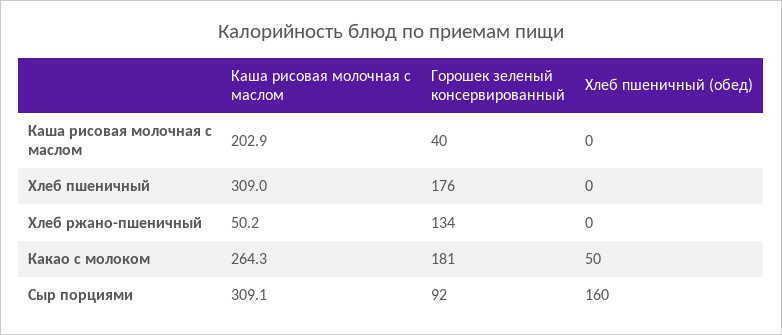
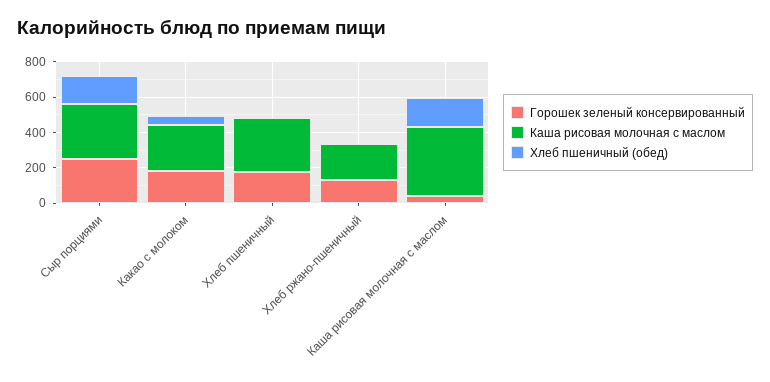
  {
    "Каша рисовая молочная с маслом": {
-     "Каша рисовая молочная с маслом": 202.9,
+     "Каша рисовая молочная с маслом": 400,
      "Хлеб пшеничный": 309,
-     "Хлеб ржано-пшеничный": 50.2,
+     "Хлеб ржано-пшеничный": 200,
      "Какао с молоком": 264.3,
      "Сыр порциями": 309.1
    },
    "Горошек зеленый консервированный": {
      "Каша рисовая молочная с маслом": 40,
      "Хлеб пшеничный": 176,
      "Хлеб ржано-пшеничный": 134,
      "Какао с молоком": 181,
-     "Сыр порциями": 92
+     "Сыр порциями": 250
    },
    "Хлеб пшеничный (обед)": {
-     "Каша рисовая молочная с маслом": 0,
+     "Каша рисовая молочная с маслом": 150,
      "Хлеб пшеничный": 0,
      "Хлеб ржано-пшеничный": 0,
      "Какао с молоком": 50,
      "Сыр порциями": 160
    }
  }

